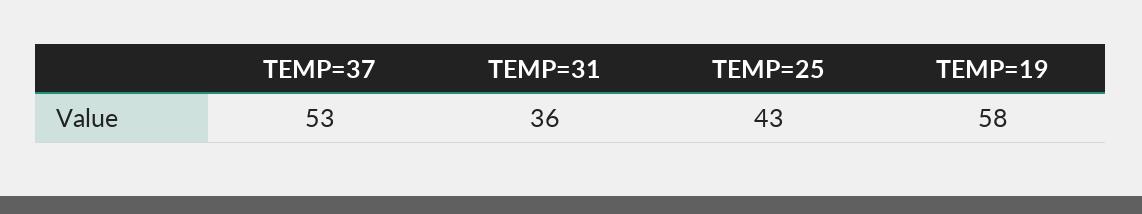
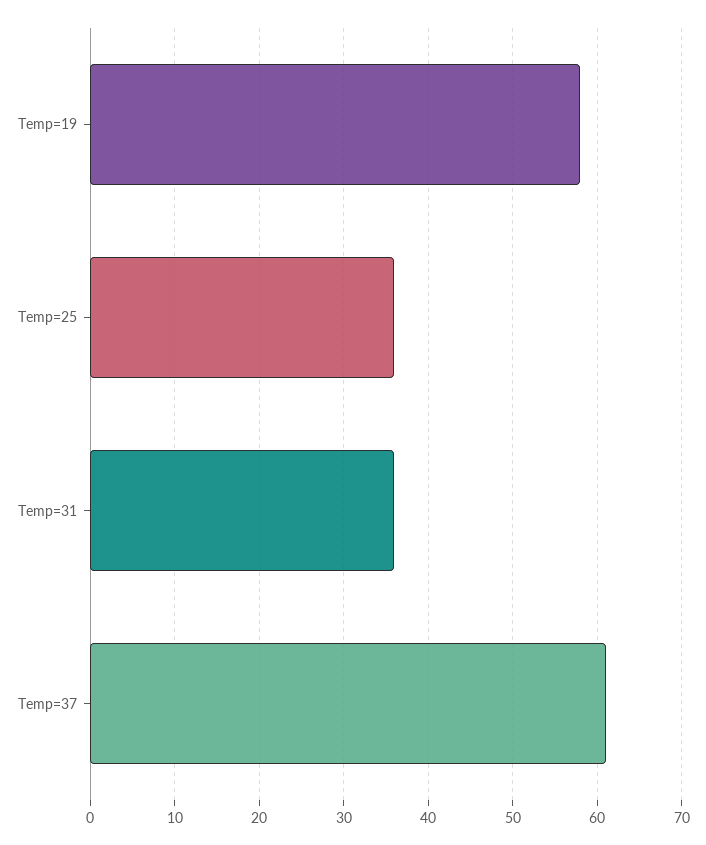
  {
-   "TEMP=37": 53,
+   "TEMP=37": 61,
    "TEMP=31": 36,
-   "TEMP=25": 43,
+   "TEMP=25": 36,
    "TEMP=19": 58
  }

